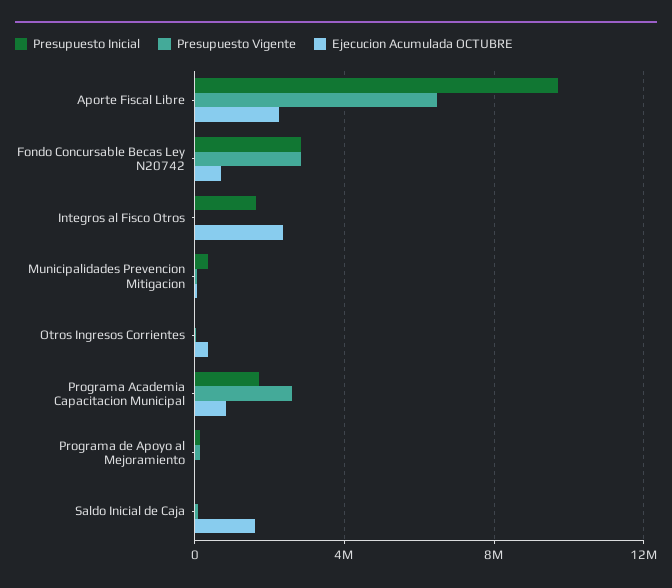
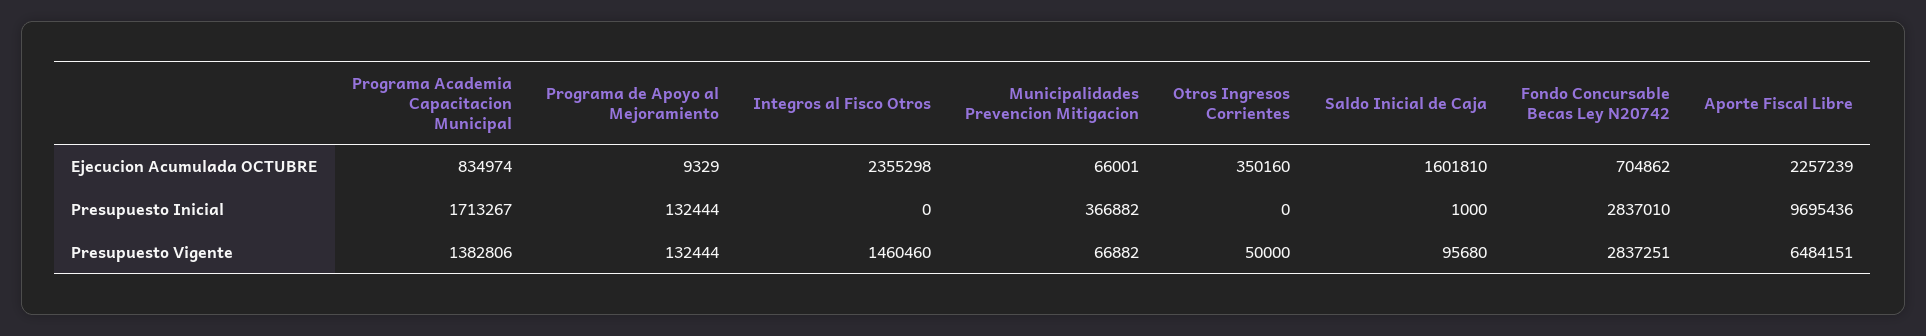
  {
    "Presupuesto Inicial": {
      "Aporte Fiscal Libre": 9695436,
      "Fondo Concursable Becas Ley N20742": 2837010,
-     "Integros al Fisco Otros": 1500000,
+     "Integros al Fisco Otros": 0,
      "Municipalidades Prevencion Mitigacion": 366882,
      "Otros Ingresos Corrientes": 0,
      "Programa Academia Capacitacion Municipal": 1713267,
      "Programa de Apoyo al Mejoramiento": 132444,
      "Saldo Inicial de Caja": 1000
    },
    "Presupuesto Vigente": {
      "Aporte Fiscal Libre": 6484151,
      "Fondo Concursable Becas Ley N20742": 2837251,
-     "Integros al Fisco Otros": 0,
+     "Integros al Fisco Otros": 1460460,
      "Municipalidades Prevencion Mitigacion": 66882,
      "Otros Ingresos Corrientes": 50000,
-     "Programa Academia Capacitacion Municipal": 2500000,
+     "Programa Academia Capacitacion Municipal": 1382806,
      "Programa de Apoyo al Mejoramiento": 132444,
      "Saldo Inicial de Caja": 95680
    },
    "Ejecucion Acumulada OCTUBRE": {
      "Aporte Fiscal Libre": 2257239,
      "Fondo Concursable Becas Ley N20742": 704862,
      "Integros al Fisco Otros": 2355298,
      "Municipalidades Prevencion Mitigacion": 66001,
      "Otros Ingresos Corrientes": 350160,
      "Programa Academia Capacitacion Municipal": 834974,
      "Programa de Apoyo al Mejoramiento": 9329,
      "Saldo Inicial de Caja": 1601810
    }
  }

